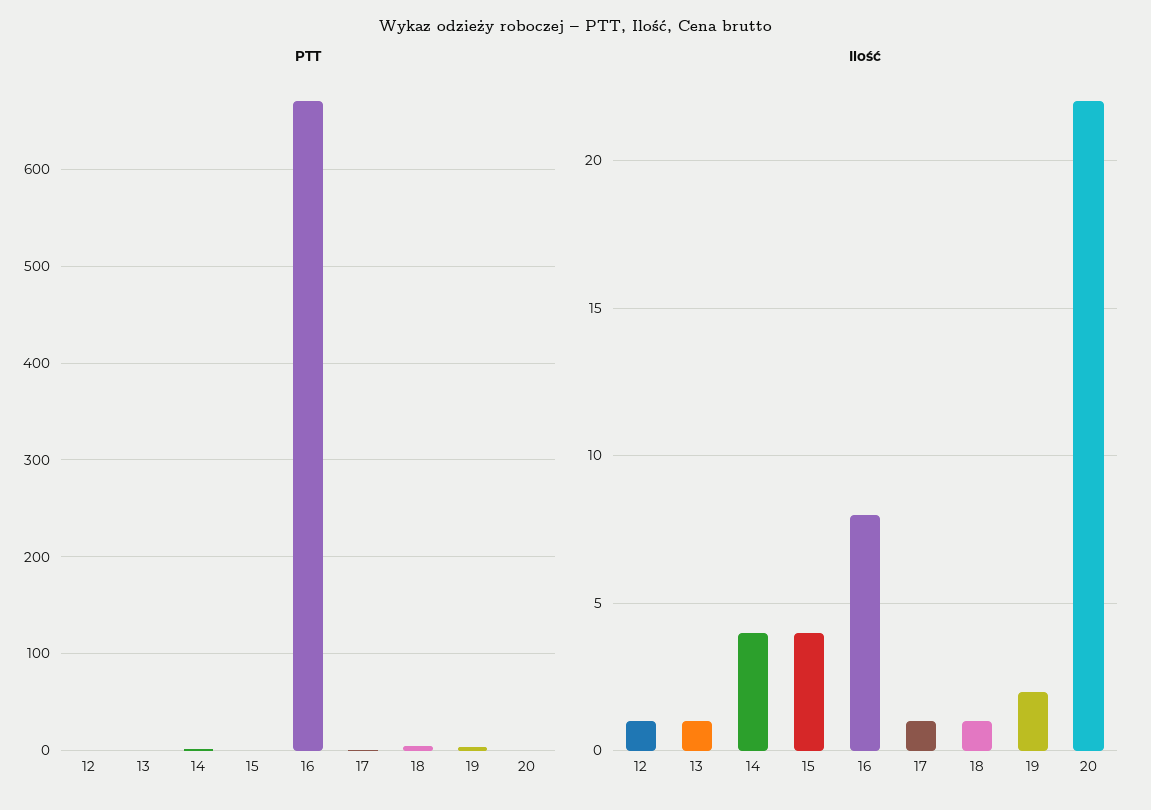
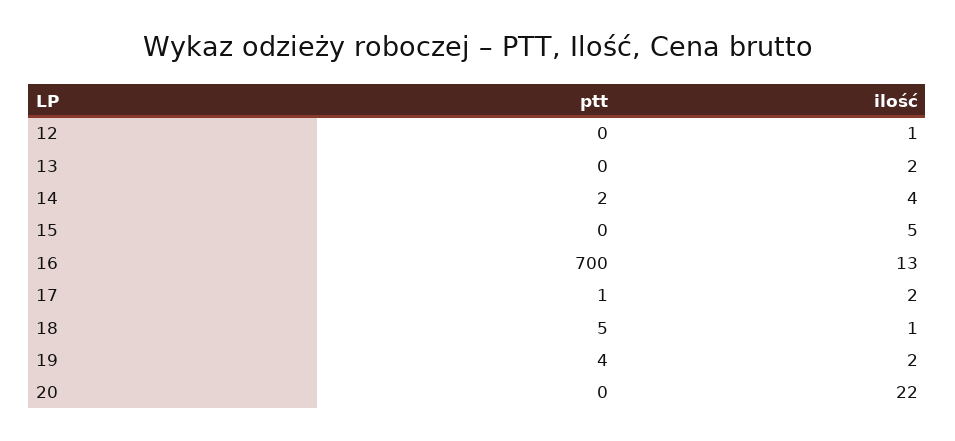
  {
    "PTT": {
      "12": 0,
      "13": 0,
      "14": 2,
      "15": 0,
-     "16": 670,
+     "16": 700,
      "17": 1,
      "18": 5,
      "19": 4,
      "20": 0
    },
    "Ilość": {
      "12": 1,
-     "13": 1,
+     "13": 2,
      "14": 4,
-     "15": 4,
+     "15": 5,
-     "16": 8,
+     "16": 13,
-     "17": 1,
+     "17": 2,
      "18": 1,
      "19": 2,
      "20": 22
    }
  }

